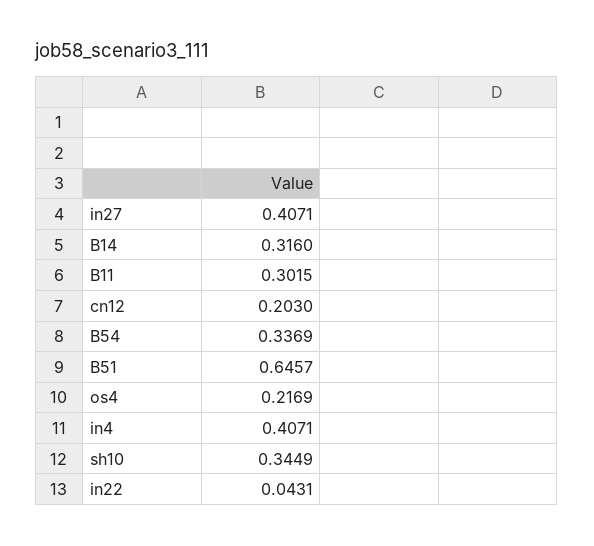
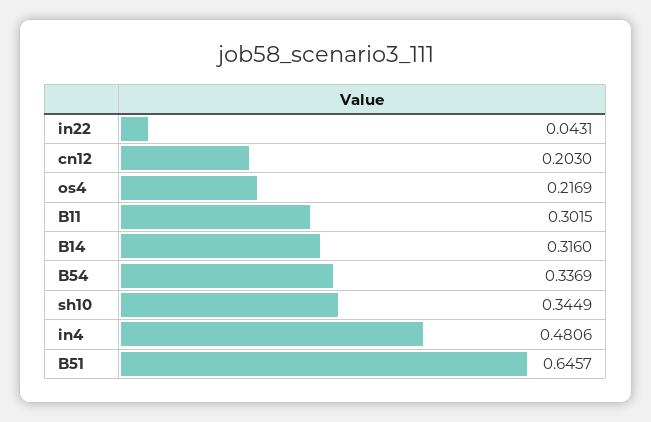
  {
-   "in27": 0.4071,
    "B14": 0.316,
    "B11": 0.3015,
    "cn12": 0.203,
    "B54": 0.3369,
    "B51": 0.6457,
    "os4": 0.2169,
-   "in4": 0.4071,
+   "in4": 0.4806,
    "sh10": 0.3449,
    "in22": 0.0431
  }

